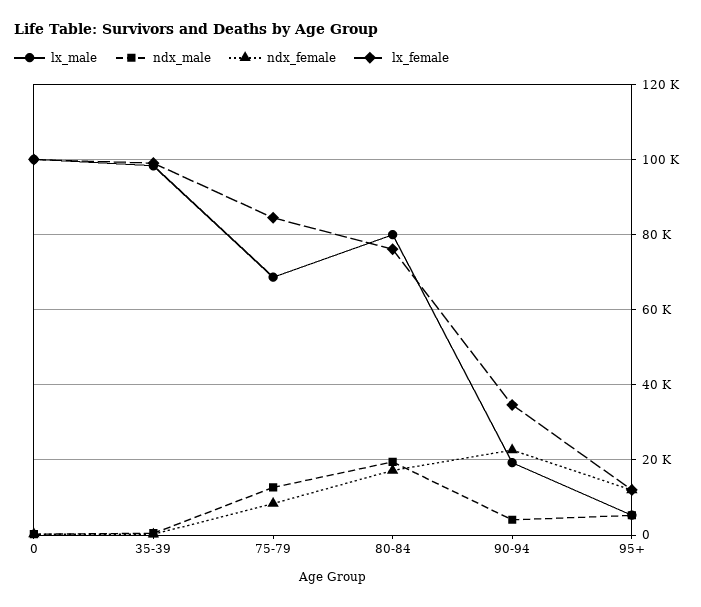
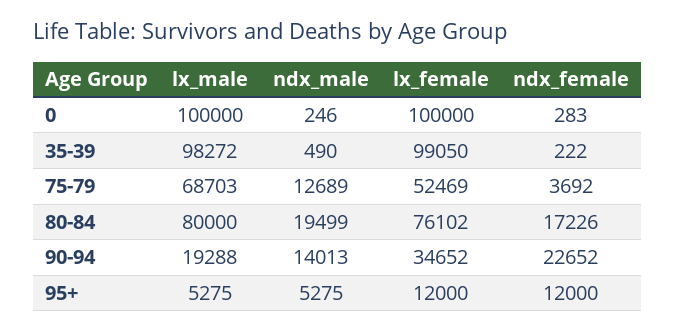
  {
    "lx_male": {
      "0": 100000,
      "35-39": 98272,
      "75-79": 68703,
      "80-84": 80000,
      "90-94": 19288,
      "95+": 5275
    },
    "ndx_male": {
      "0": 246,
      "35-39": 490,
      "75-79": 12689,
      "80-84": 19499,
-     "90-94": 4000,
+     "90-94": 14013,
      "95+": 5275
    },
    "ndx_female": {
      "0": 283,
      "35-39": 222,
-     "75-79": 8000,
+     "75-79": 3692,
      "80-84": 17226,
      "90-94": 22652,
      "95+": 12000
    },
    "lx_female": {
      "0": 100000,
      "35-39": 99050,
-     "75-79": 84000,
+     "75-79": 52469,
      "80-84": 76102,
      "90-94": 34652,
      "95+": 12000
    }
  }

